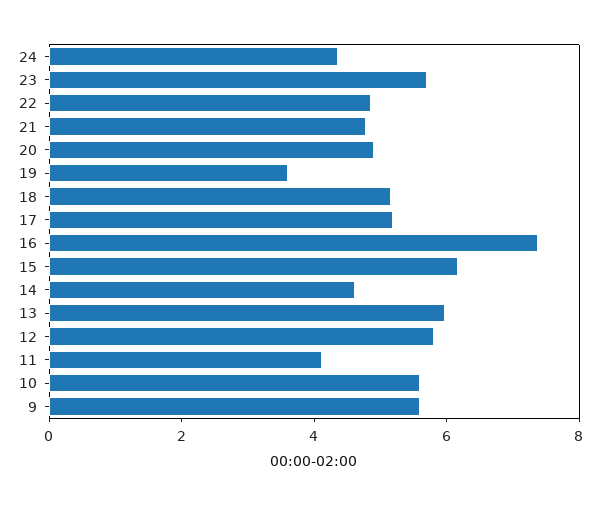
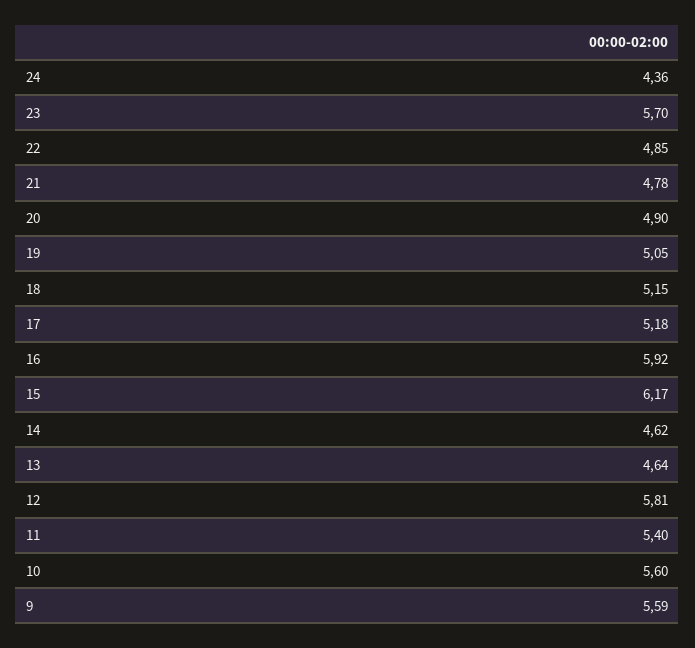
  {
    "24": 4.36,
    "23": 5.7,
    "22": 4.85,
    "21": 4.78,
    "20": 4.9,
-   "19": 3.5,
+   "19": 5.05,
    "18": 5.15,
    "17": 5.18,
-   "16": 7.5,
+   "16": 5.92,
    "15": 6.17,
    "14": 4.62,
-   "13": 6,
+   "13": 4.64,
    "12": 5.81,
-   "11": 4,
+   "11": 5.4,
    "10": 5.6,
    "9": 5.59
  }

